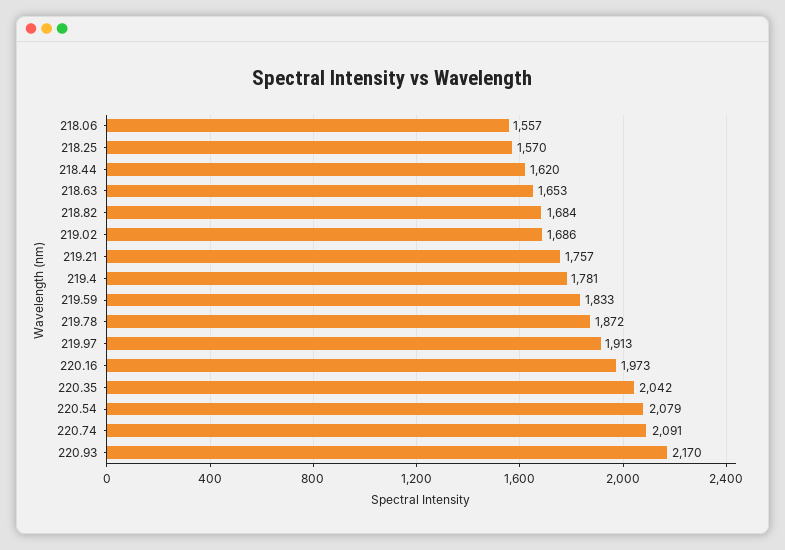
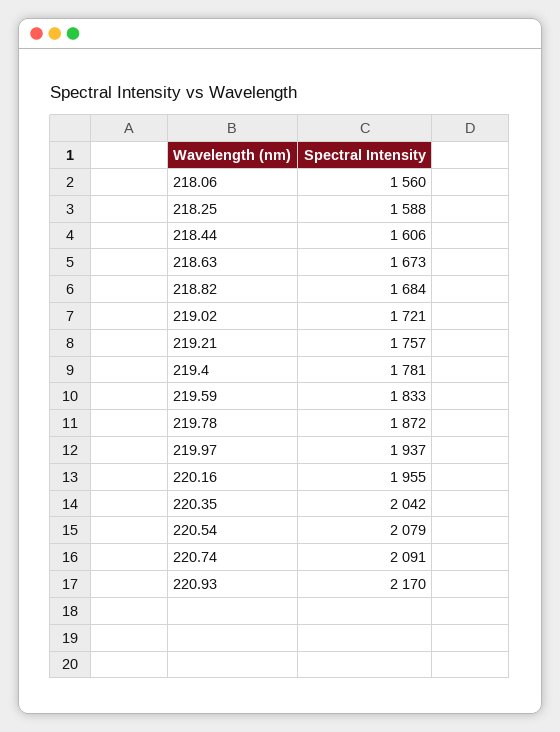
  {
-   "218.06": 1557,
+   "218.06": 1560,
-   "218.25": 1570,
+   "218.25": 1588,
-   "218.44": 1620,
+   "218.44": 1606,
-   "218.63": 1653,
+   "218.63": 1673,
    "218.82": 1684,
-   "219.02": 1686,
+   "219.02": 1721,
    "219.21": 1757,
    "219.4": 1781,
    "219.59": 1833,
    "219.78": 1872,
-   "219.97": 1913,
+   "219.97": 1937,
-   "220.16": 1973,
+   "220.16": 1955,
    "220.35": 2042,
    "220.54": 2079,
    "220.74": 2091,
    "220.93": 2170
  }

